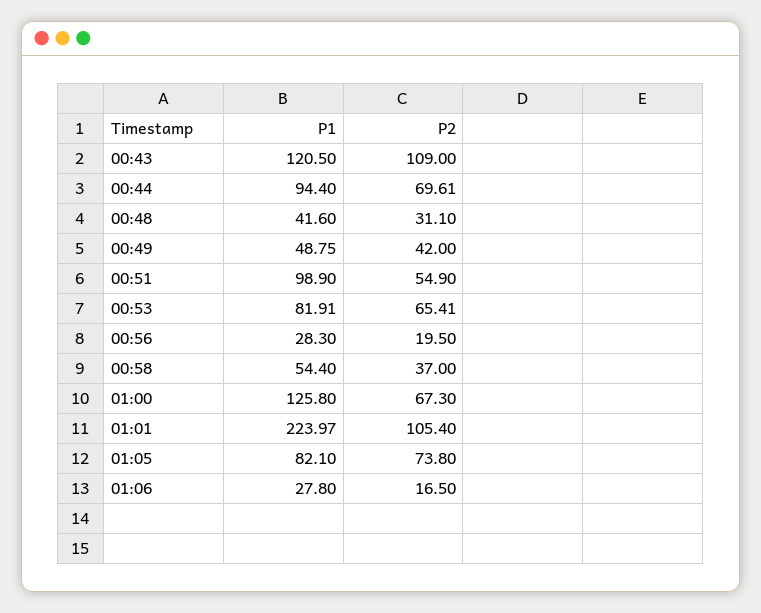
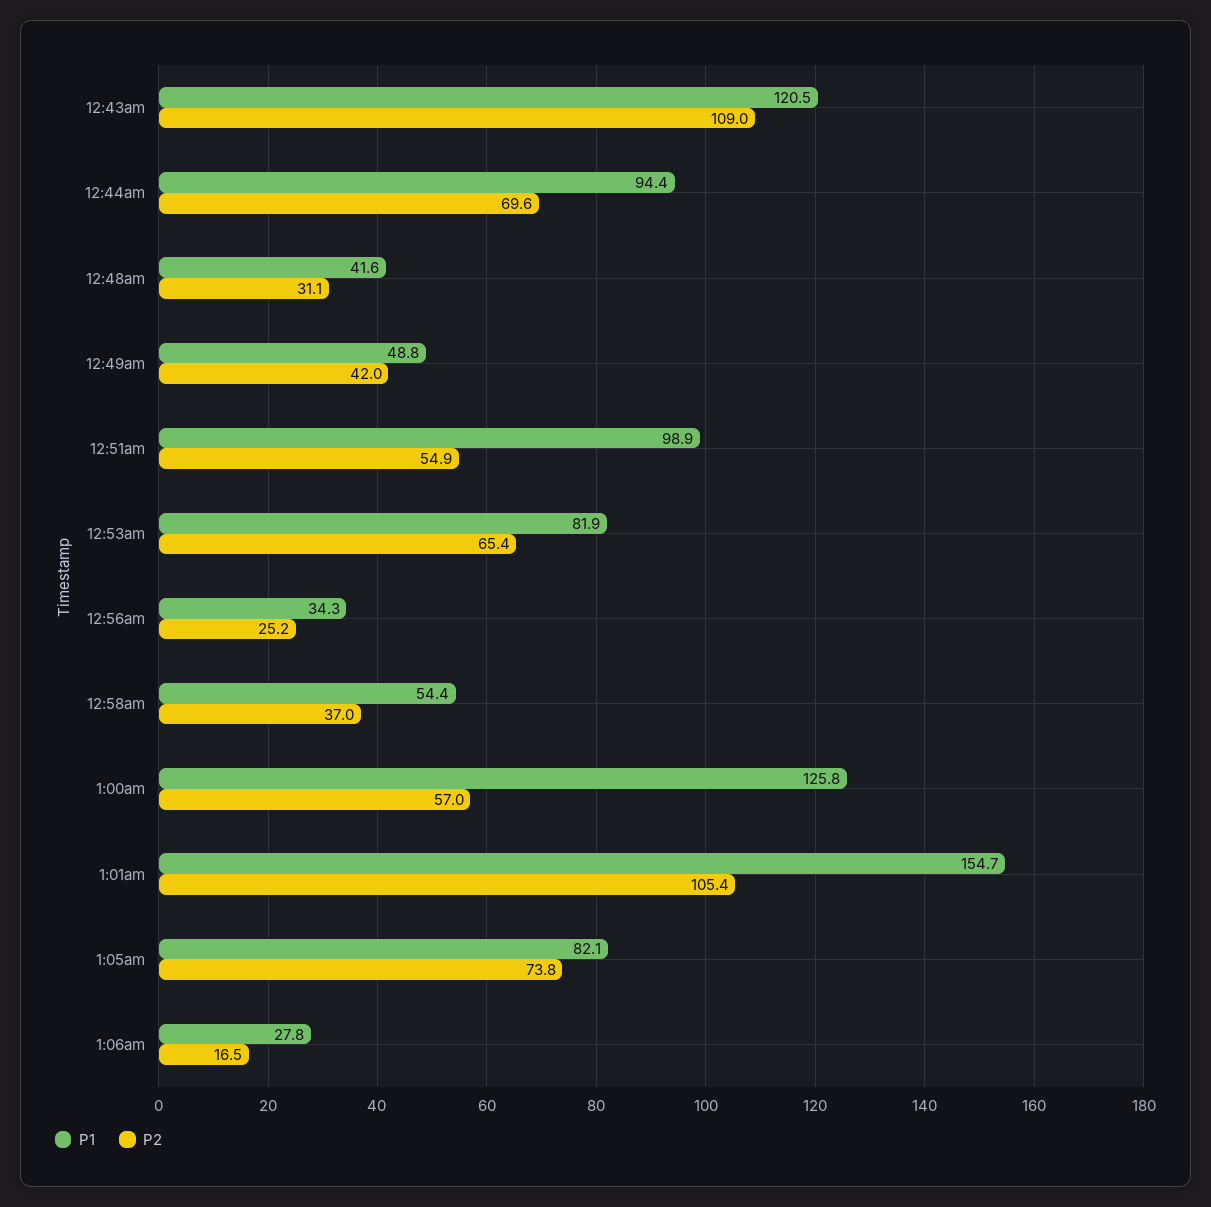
  {
    "P1": {
      "00:43": 120.5,
      "00:44": 94.4,
      "00:48": 41.6,
      "00:49": 48.75,
      "00:51": 98.9,
      "00:53": 81.91,
-     "00:56": 28.3,
+     "00:56": 34.3,
      "00:58": 54.4,
      "01:00": 125.8,
-     "01:01": 223.97,
+     "01:01": 154.7,
      "01:05": 82.1,
      "01:06": 27.8
    },
    "P2": {
      "00:43": 109,
      "00:44": 69.61,
      "00:48": 31.1,
      "00:49": 42,
      "00:51": 54.9,
      "00:53": 65.41,
-     "00:56": 19.5,
+     "00:56": 25.2,
      "00:58": 37,
-     "01:00": 67.3,
+     "01:00": 57,
      "01:01": 105.4,
      "01:05": 73.8,
      "01:06": 16.5
    }
  }

